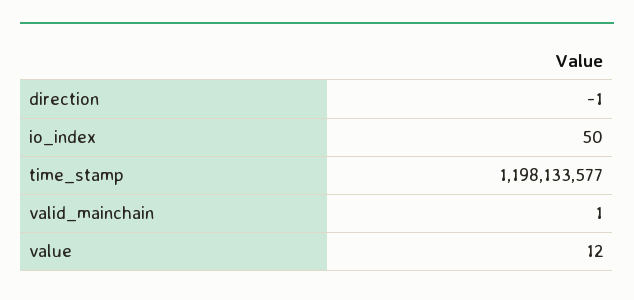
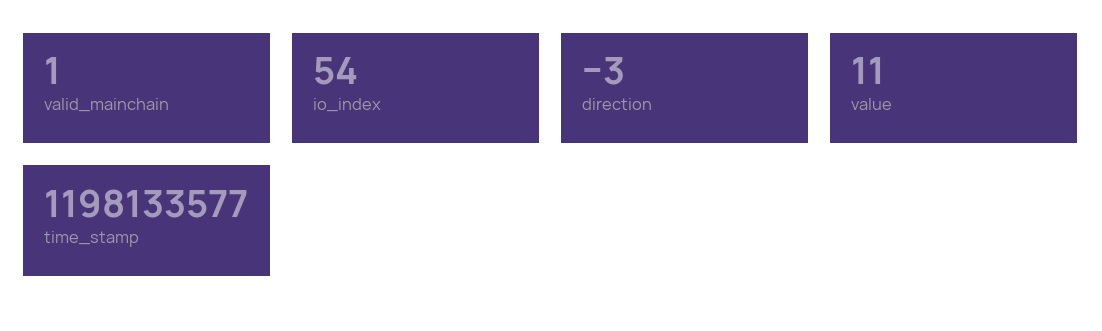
  {
-   "direction": -1,
+   "direction": -3,
-   "io_index": 50,
+   "io_index": 54,
    "time_stamp": 1198133577,
    "valid_mainchain": 1,
-   "value": 12
+   "value": 11
  }

